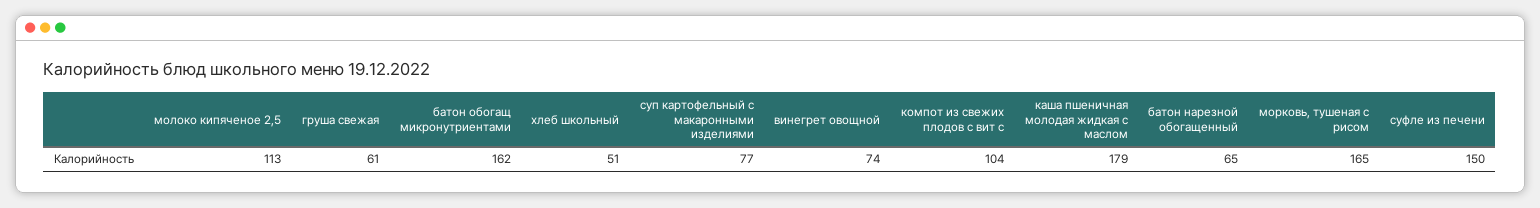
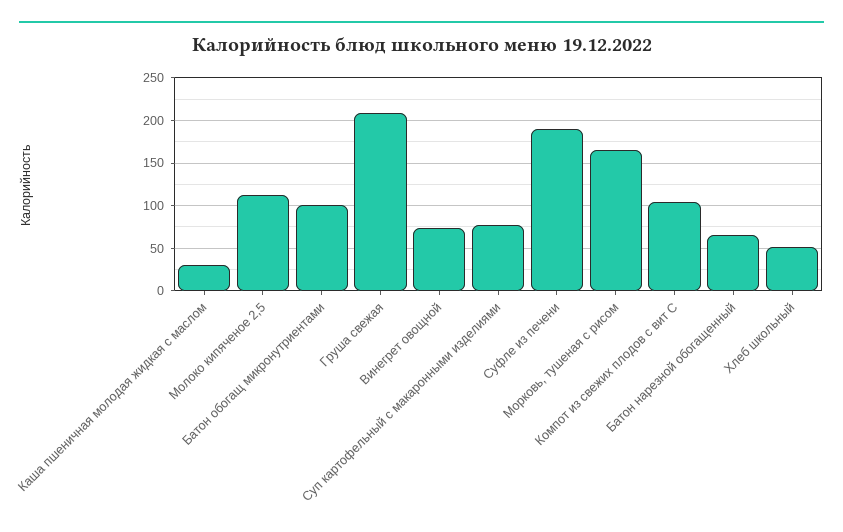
  {
    "молоко кипяченое 2,5": 113,
-   "груша свежая": 61,
+   "груша свежая": 210,
-   "батон обогащ микронутриентами": 162,
+   "батон обогащ микронутриентами": 100,
    "хлеб школьный": 51,
    "суп картофельный с макаронными изделиями": 77,
    "винегрет овощной": 74,
    "компот из свежих плодов с вит с": 104,
-   "каша пшеничная молодая жидкая с маслом": 179,
+   "каша пшеничная молодая жидкая с маслом": 30,
    "батон нарезной обогащенный": 65,
    "морковь, тушеная с рисом": 165,
-   "суфле из печени": 150
+   "суфле из печени": 190
  }

